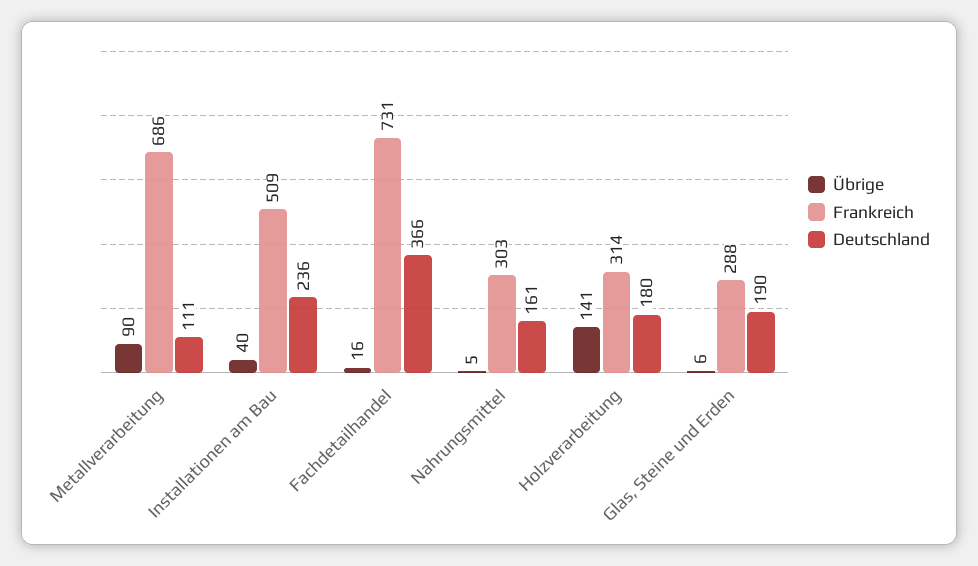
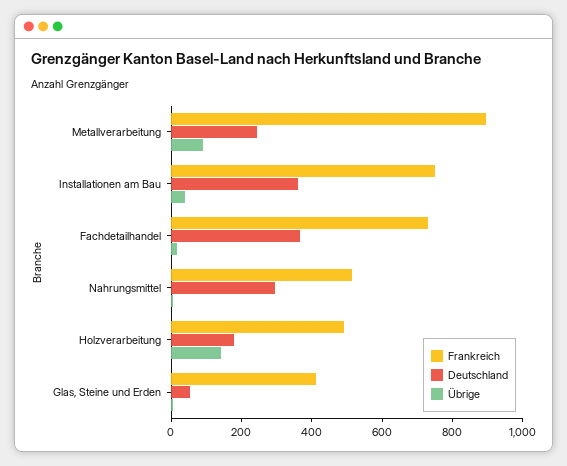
  {
    "Übrige": {
      "Metallverarbeitung": 90,
      "Installationen am Bau": 40,
      "Fachdetailhandel": 16,
      "Nahrungsmittel": 5,
      "Holzverarbeitung": 141,
      "Glas, Steine und Erden": 6
    },
    "Frankreich": {
-     "Metallverarbeitung": 686,
+     "Metallverarbeitung": 900,
-     "Installationen am Bau": 509,
+     "Installationen am Bau": 750,
      "Fachdetailhandel": 731,
-     "Nahrungsmittel": 303,
+     "Nahrungsmittel": 500,
-     "Holzverarbeitung": 314,
+     "Holzverarbeitung": 500,
-     "Glas, Steine und Erden": 288
+     "Glas, Steine und Erden": 400
    },
    "Deutschland": {
-     "Metallverarbeitung": 111,
+     "Metallverarbeitung": 250,
-     "Installationen am Bau": 236,
+     "Installationen am Bau": 350,
      "Fachdetailhandel": 366,
-     "Nahrungsmittel": 161,
+     "Nahrungsmittel": 300,
      "Holzverarbeitung": 180,
-     "Glas, Steine und Erden": 190
+     "Glas, Steine und Erden": 50
    }
  }

